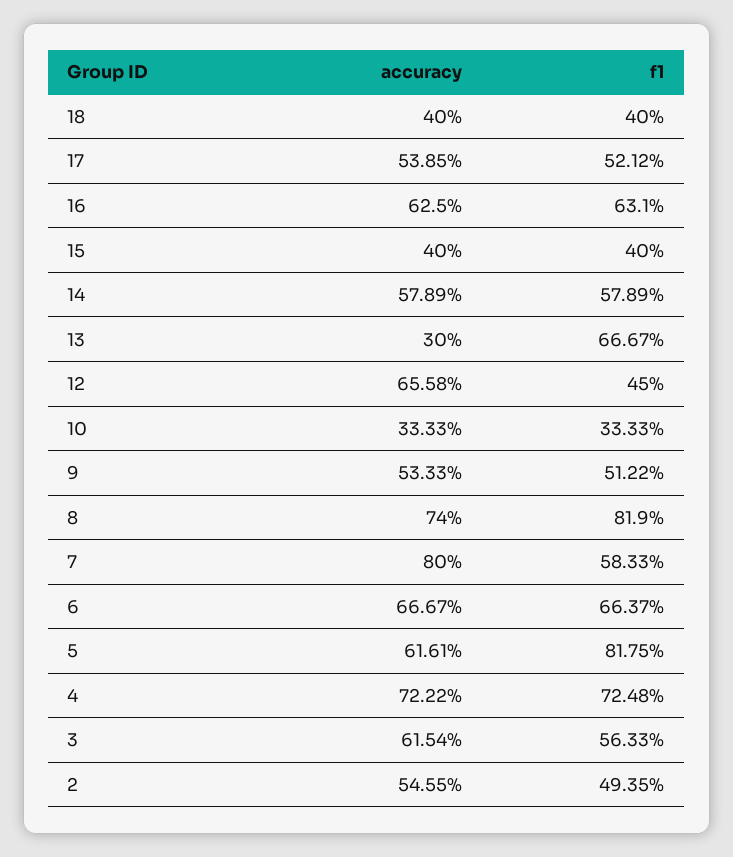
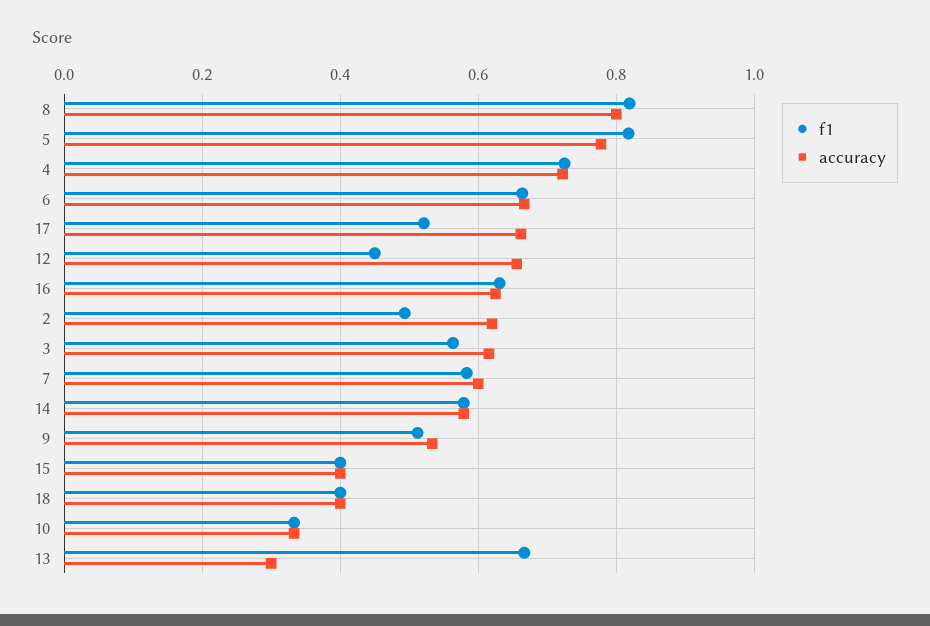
  {
    "accuracy": {
      "18": 0.4,
-     "17": 0.5385,
+     "17": 0.66,
      "16": 0.625,
      "15": 0.4,
      "14": 0.5789,
      "13": 0.3,
      "12": 0.6558,
      "10": 0.3333,
      "9": 0.5333,
-     "8": 0.74,
+     "8": 0.8,
-     "7": 0.8,
+     "7": 0.6,
      "6": 0.6667,
-     "5": 0.6161,
+     "5": 0.78,
      "4": 0.7222,
      "3": 0.6154,
-     "2": 0.5455
+     "2": 0.62
    },
    "f1": {
      "18": 0.4,
      "17": 0.5212,
      "16": 0.631,
      "15": 0.4,
      "14": 0.5789,
      "13": 0.6667,
      "12": 0.45,
      "10": 0.3333,
      "9": 0.5122,
      "8": 0.819,
      "7": 0.5833,
      "6": 0.6637,
      "5": 0.8175,
      "4": 0.7248,
      "3": 0.5633,
      "2": 0.4935
    }
  }

